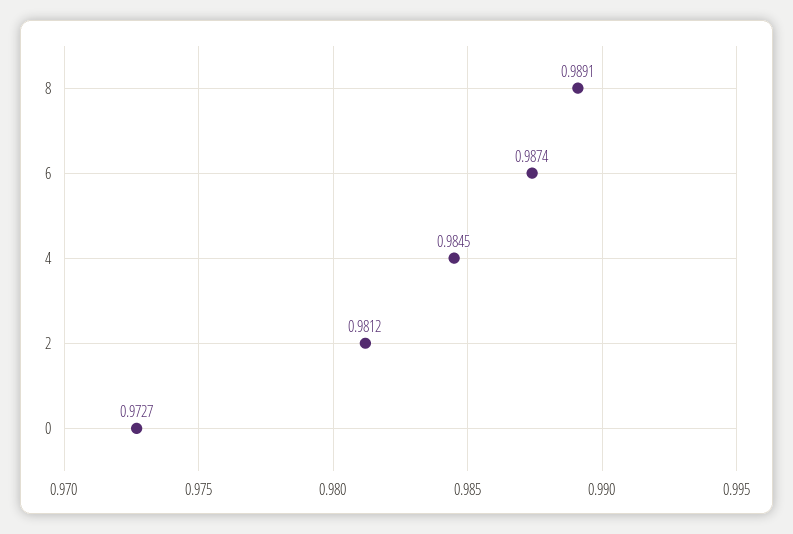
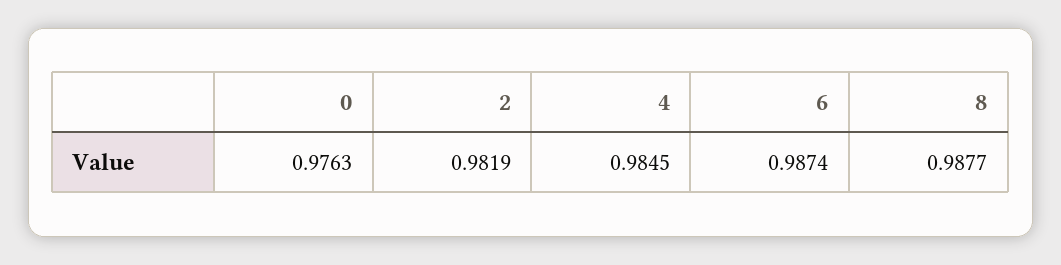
  {
-   "8": 0.9891,
+   "8": 0.9877,
    "6": 0.9874,
    "4": 0.9845,
-   "2": 0.9812,
+   "2": 0.9819,
-   "0": 0.9727
+   "0": 0.9763
  }

